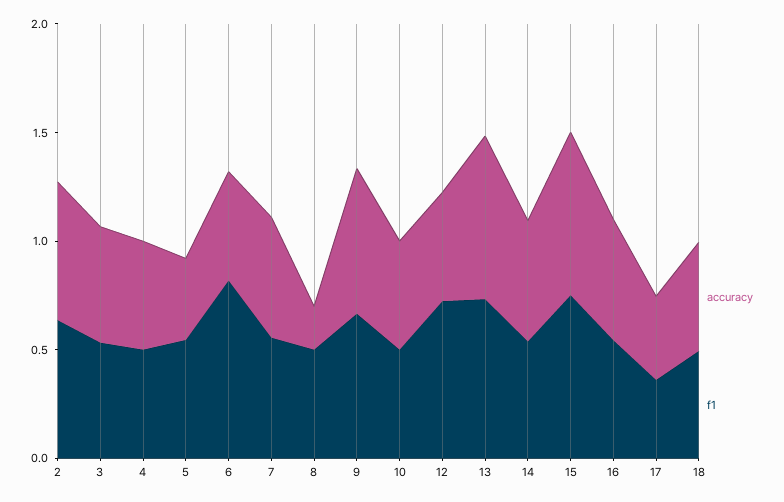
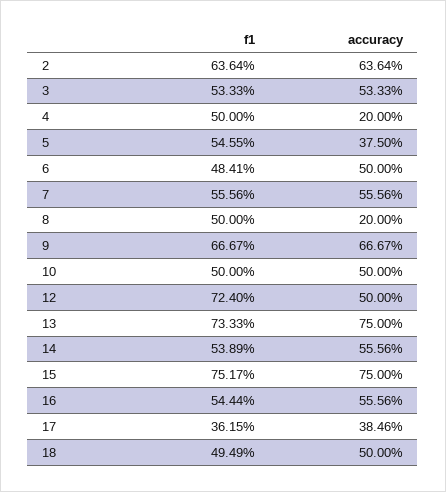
  {
    "accuracy": {
      "2": 0.6364,
      "3": 0.5333,
-     "4": 0.5,
+     "4": 0.2,
      "5": 0.375,
      "6": 0.5,
      "7": 0.5556,
      "8": 0.2,
      "9": 0.6667,
      "10": 0.5,
      "12": 0.5,
      "13": 0.75,
      "14": 0.5556,
      "15": 0.75,
      "16": 0.5556,
      "17": 0.3846,
      "18": 0.5
    },
    "f1": {
      "2": 0.6364,
      "3": 0.5333,
      "4": 0.5,
      "5": 0.5455,
-     "6": 0.8,
+     "6": 0.4841,
      "7": 0.5556,
      "8": 0.5,
      "9": 0.6667,
      "10": 0.5,
      "12": 0.724,
      "13": 0.7333,
      "14": 0.5389,
      "15": 0.7517,
      "16": 0.5444,
      "17": 0.3615,
      "18": 0.4949
    }
  }

